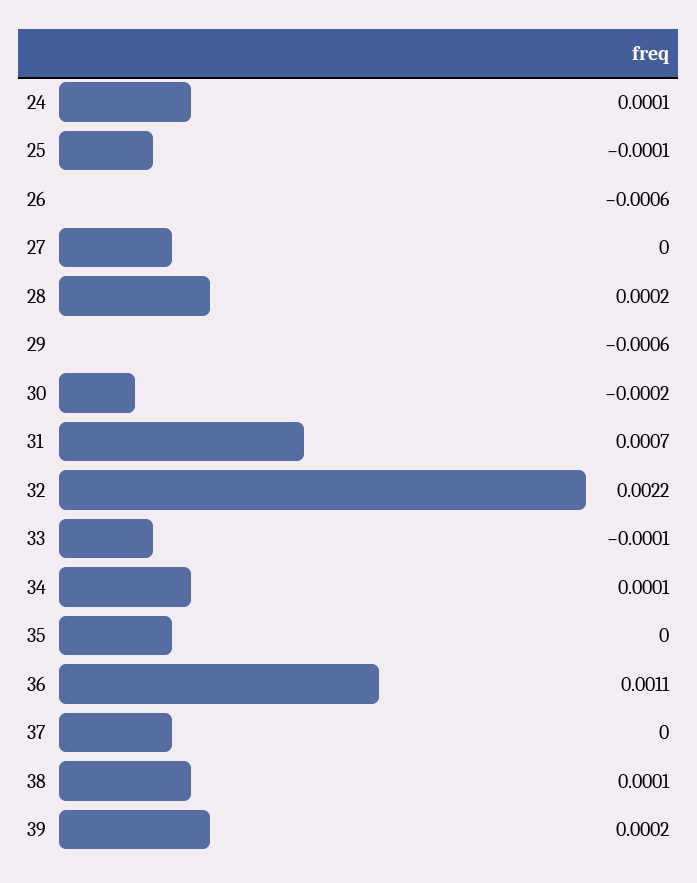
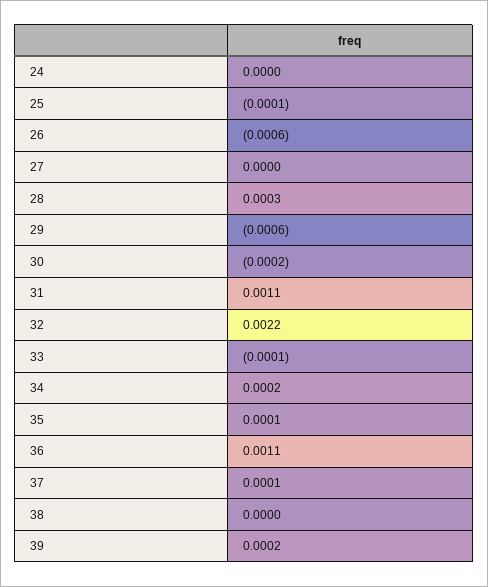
  {
-   "24": 0.0001,
+   "24": 0,
    "25": -0.0001,
    "26": -0.0006,
    "27": 0,
-   "28": 0.0002,
+   "28": 0.0003,
    "29": -0.0006,
    "30": -0.0002,
-   "31": 0.0007,
+   "31": 0.0011,
    "32": 0.0022,
    "33": -0.0001,
-   "34": 0.0001,
+   "34": 0.0002,
-   "35": 0,
+   "35": 0.0001,
    "36": 0.0011,
-   "37": 0,
+   "37": 0.0001,
-   "38": 0.0001,
+   "38": 0,
    "39": 0.0002
  }

